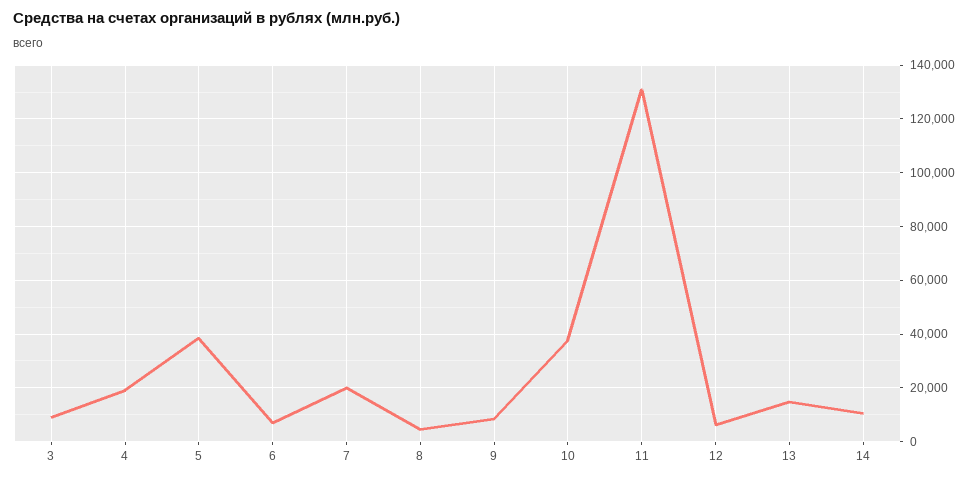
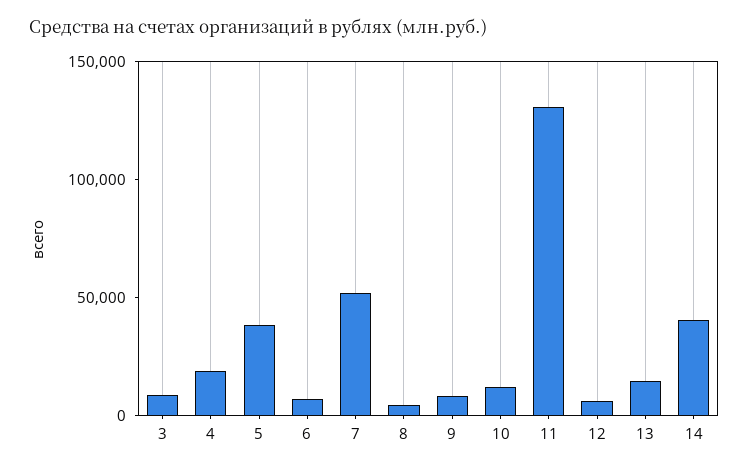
  {
    "3": 10000,
    "4": 20000,
    "5": 37500,
    "6": 7500,
-   "7": 20000,
+   "7": 50000,
    "8": 5000,
    "9": 7500,
-   "10": 37500,
+   "10": 10000,
    "11": 130000,
    "12": 7500,
    "13": 15000,
-   "14": 10000
+   "14": 40000
  }

